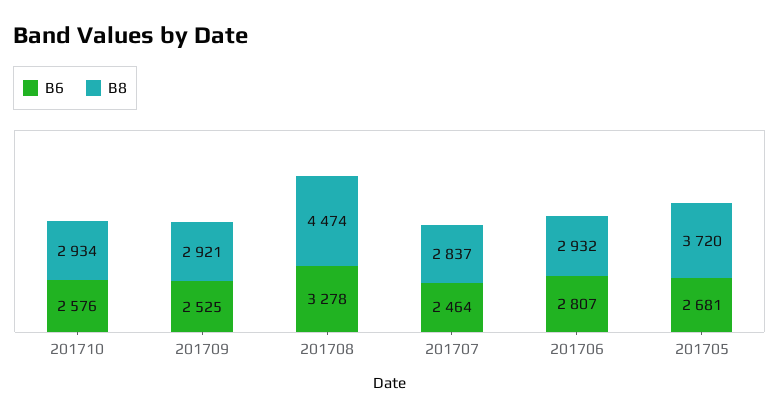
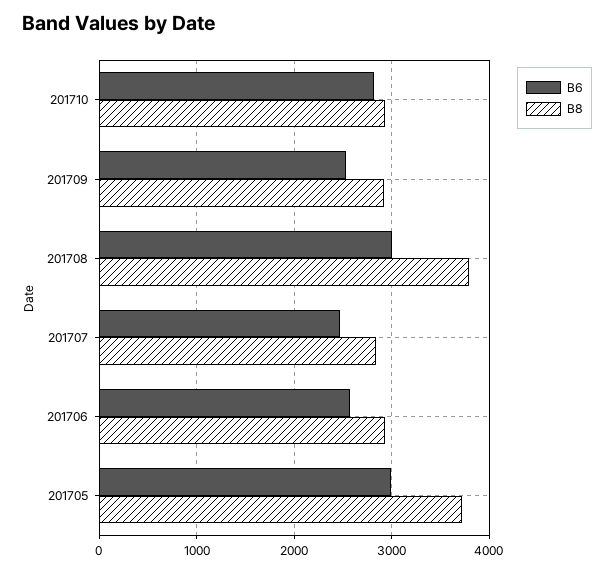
  {
    "B6": {
-     "201710": 2576,
+     "201710": 2800,
      "201709": 2525,
-     "201708": 3278,
+     "201708": 3000,
      "201707": 2464,
-     "201706": 2807,
+     "201706": 2600,
-     "201705": 2681
+     "201705": 3000
    },
    "B8": {
      "201710": 2934,
      "201709": 2921,
-     "201708": 4474,
+     "201708": 3800,
      "201707": 2837,
      "201706": 2932,
      "201705": 3720
    }
  }

